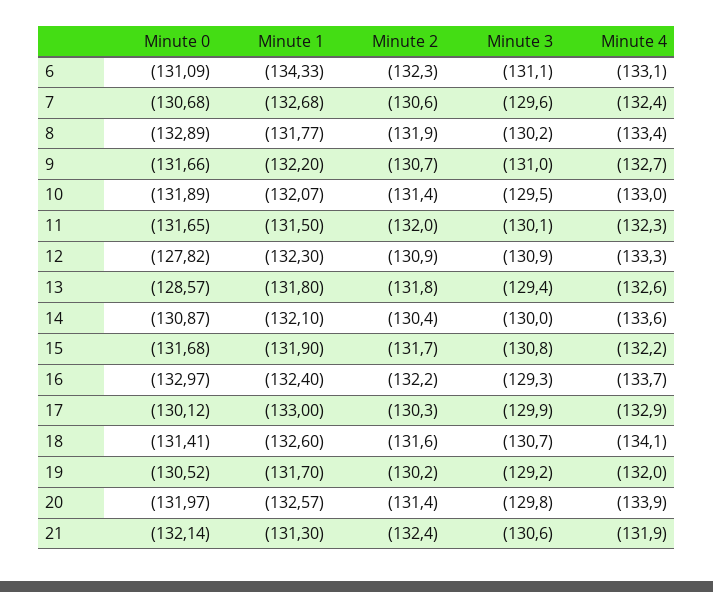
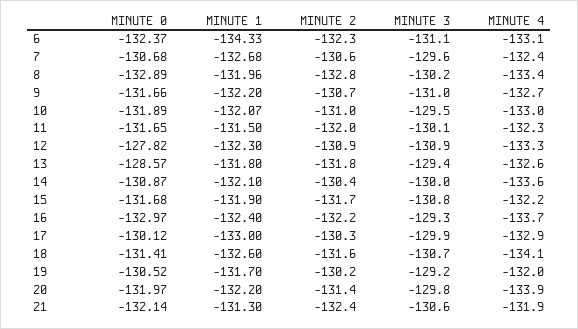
  {
    "Minute 0": {
-     "6": -131.09,
+     "6": -132.37,
      "7": -130.68,
      "8": -132.89,
      "9": -131.66,
      "10": -131.89,
      "11": -131.65,
      "12": -127.82,
      "13": -128.57,
      "14": -130.87,
      "15": -131.68,
      "16": -132.97,
      "17": -130.12,
      "18": -131.41,
      "19": -130.52,
      "20": -131.97,
      "21": -132.14
    },
    "Minute 1": {
      "6": -134.33,
      "7": -132.68,
-     "8": -131.77,
+     "8": -131.96,
      "9": -132.2,
      "10": -132.07,
      "11": -131.5,
      "12": -132.3,
      "13": -131.8,
      "14": -132.1,
      "15": -131.9,
      "16": -132.4,
      "17": -133,
      "18": -132.6,
      "19": -131.7,
-     "20": -132.57,
+     "20": -132.2,
      "21": -131.3
    },
    "Minute 2": {
      "6": -132.3,
      "7": -130.6,
-     "8": -131.9,
+     "8": -132.8,
      "9": -130.7,
-     "10": -131.4,
+     "10": -131,
      "11": -132,
      "12": -130.9,
      "13": -131.8,
      "14": -130.4,
      "15": -131.7,
      "16": -132.2,
      "17": -130.3,
      "18": -131.6,
      "19": -130.2,
      "20": -131.4,
      "21": -132.4
    },
    "Minute 3": {
      "6": -131.1,
      "7": -129.6,
      "8": -130.2,
      "9": -131,
      "10": -129.5,
      "11": -130.1,
      "12": -130.9,
      "13": -129.4,
      "14": -130,
      "15": -130.8,
      "16": -129.3,
      "17": -129.9,
      "18": -130.7,
      "19": -129.2,
      "20": -129.8,
      "21": -130.6
    },
    "Minute 4": {
      "6": -133.1,
      "7": -132.4,
      "8": -133.4,
      "9": -132.7,
      "10": -133,
      "11": -132.3,
      "12": -133.3,
      "13": -132.6,
      "14": -133.6,
      "15": -132.2,
      "16": -133.7,
      "17": -132.9,
      "18": -134.1,
      "19": -132,
      "20": -133.9,
      "21": -131.9
    }
  }

